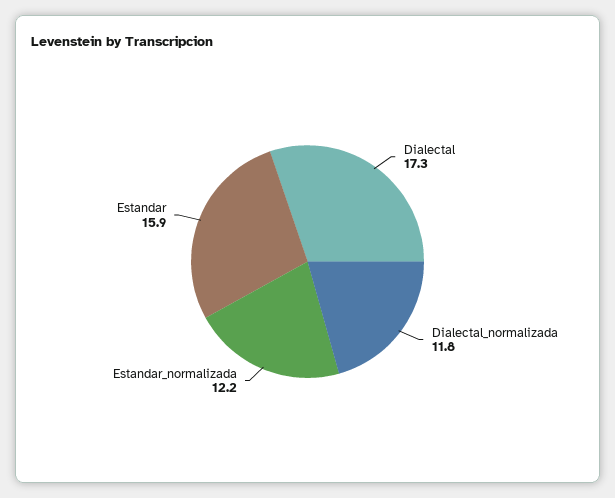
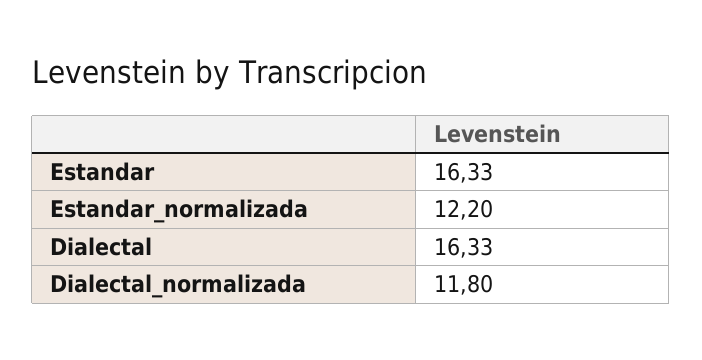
  {
-   "Dialectal": 17.3,
+   "Dialectal": 16.33,
    "Dialectal_normalizada": 11.8,
    "Estandar_normalizada": 12.2,
-   "Estandar": 15.9
+   "Estandar": 16.33
  }

